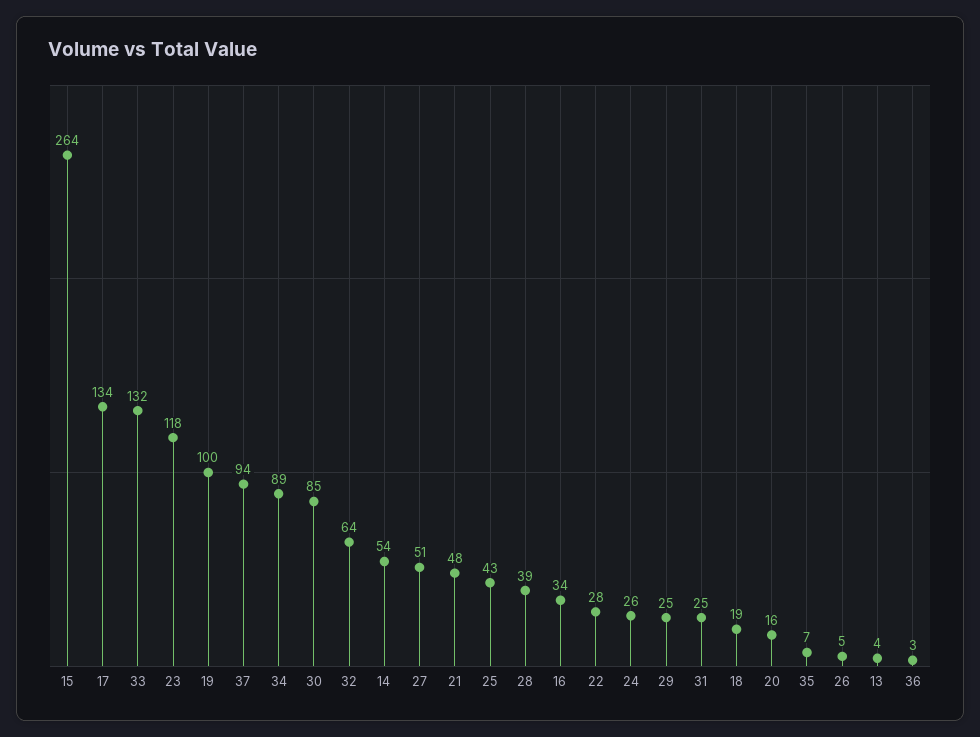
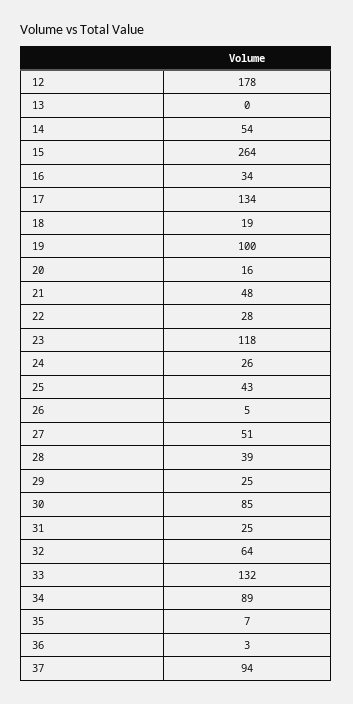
  {
    "15": 264,
    "17": 134,
    "33": 132,
    "23": 118,
    "19": 100,
    "37": 94,
    "34": 89,
    "30": 85,
    "32": 64,
    "14": 54,
    "27": 51,
    "21": 48,
    "25": 43,
    "28": 39,
    "16": 34,
    "22": 28,
    "24": 26,
    "29": 25,
    "31": 25,
    "18": 19,
    "20": 16,
    "35": 7,
    "26": 5,
-   "13": 4,
+   "13": 0,
-   "36": 3
+   "36": 3,
+   "12": 178
  }

